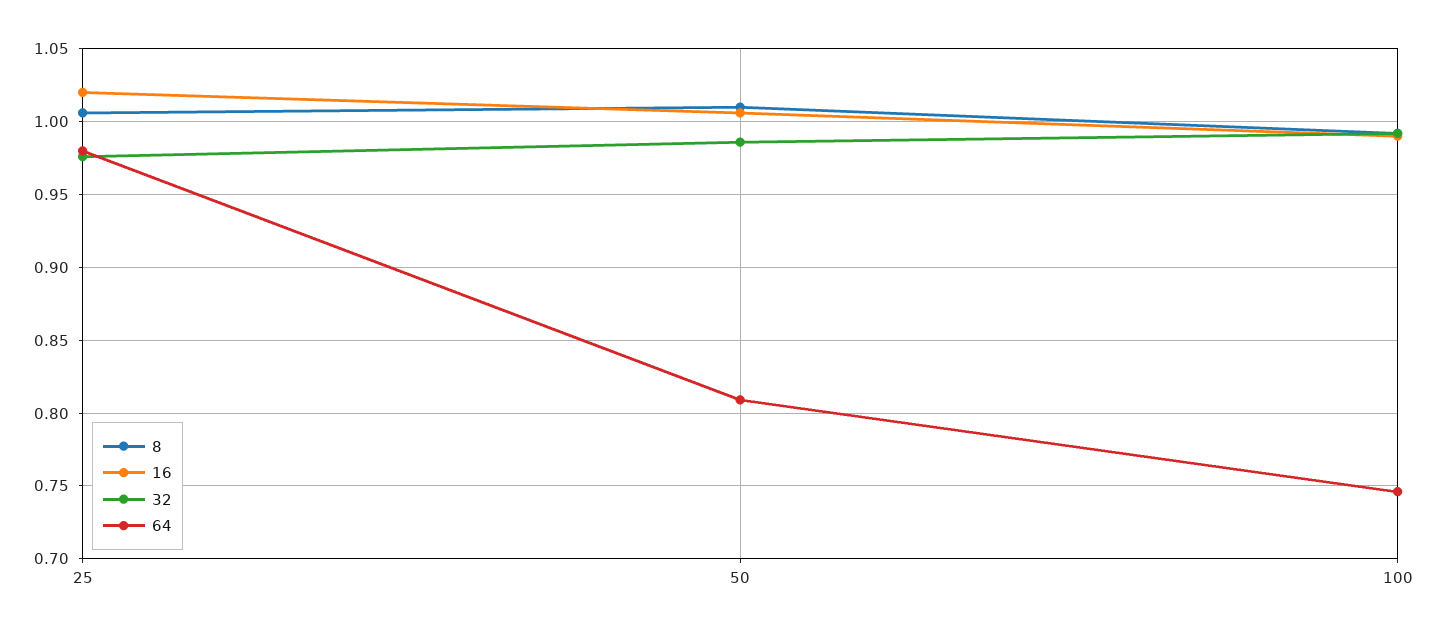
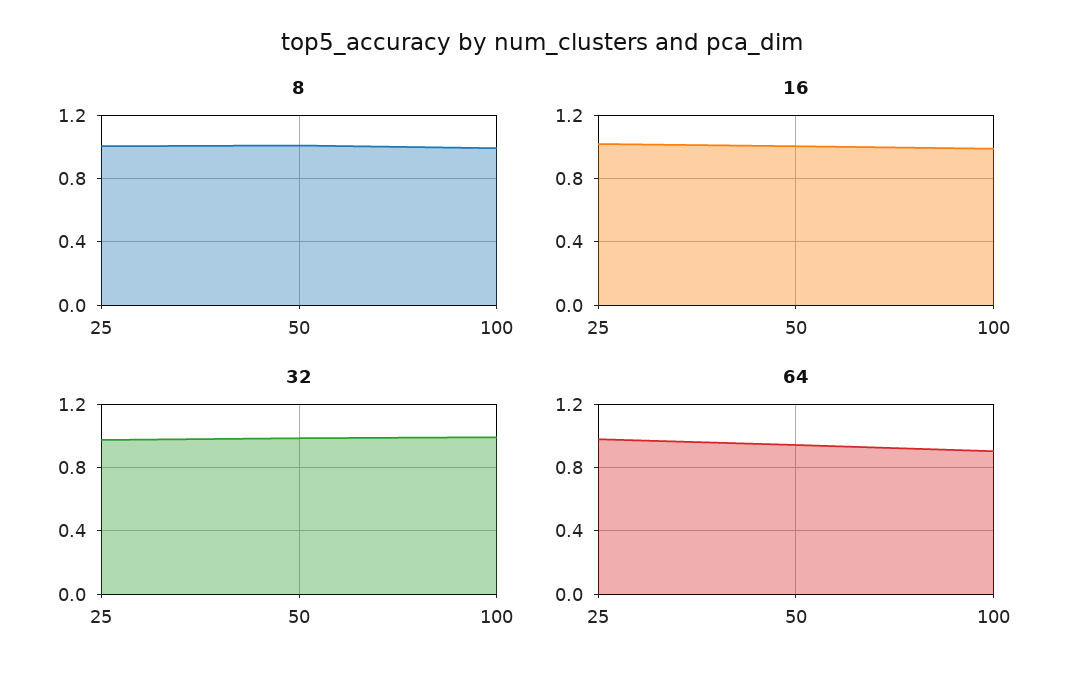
  {
    "8": {
      "25": 1.005,
      "50": 1.01,
      "100": 0.99
    },
    "16": {
      "25": 1.02,
      "50": 1.005,
      "100": 0.99
    },
    "32": {
      "25": 0.975,
      "50": 0.985,
      "100": 0.99
    },
    "64": {
      "25": 0.98,
-     "50": 0.81,
+     "50": 0.95,
-     "100": 0.745
+     "100": 0.9
    }
  }

